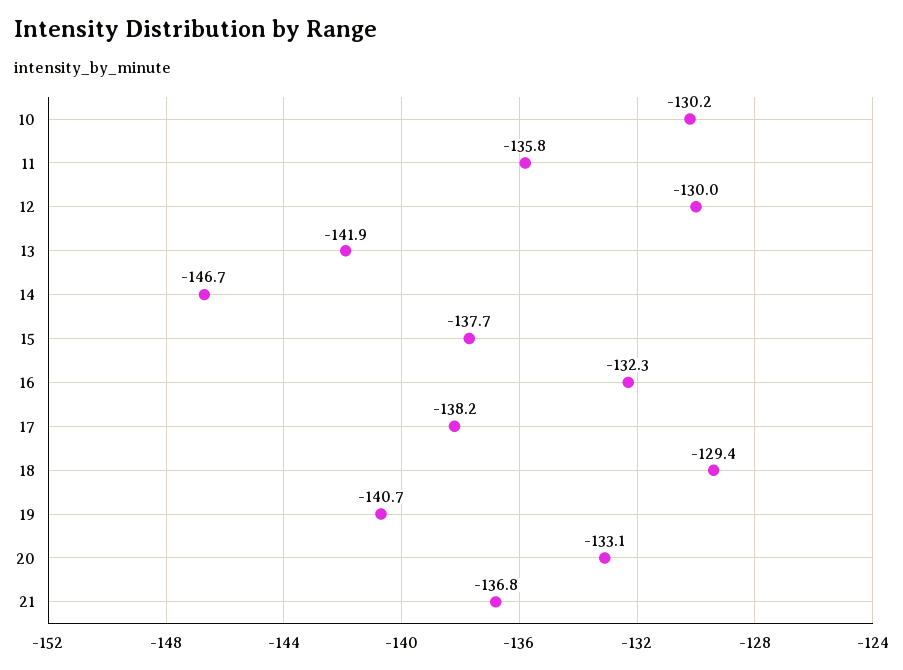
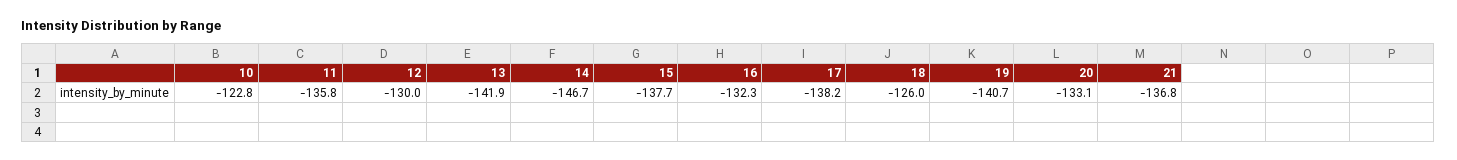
  {
-   "10": -130.2,
+   "10": -122.8,
    "11": -135.8,
    "12": -130,
    "13": -141.9,
    "14": -146.7,
    "15": -137.7,
    "16": -132.3,
    "17": -138.2,
-   "18": -129.4,
+   "18": -126,
    "19": -140.7,
    "20": -133.1,
    "21": -136.8
  }

